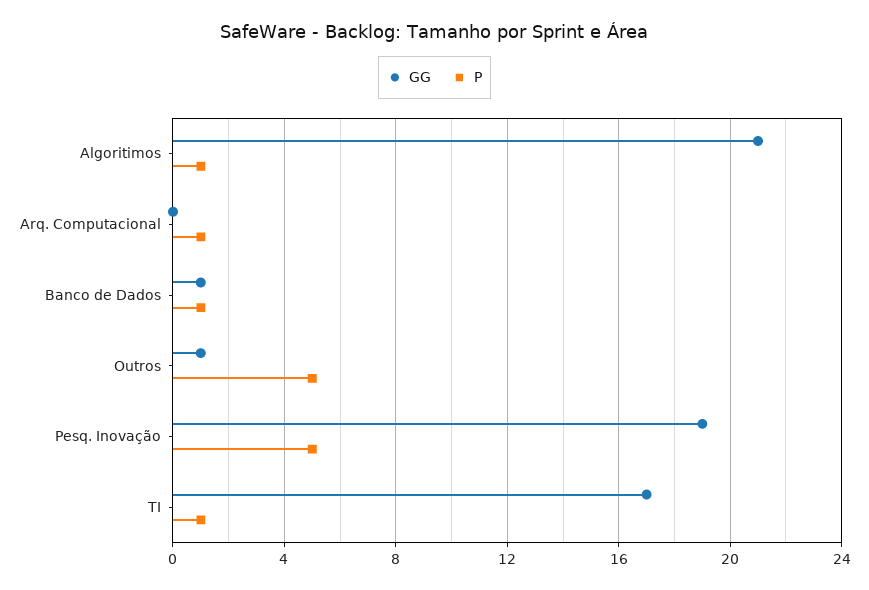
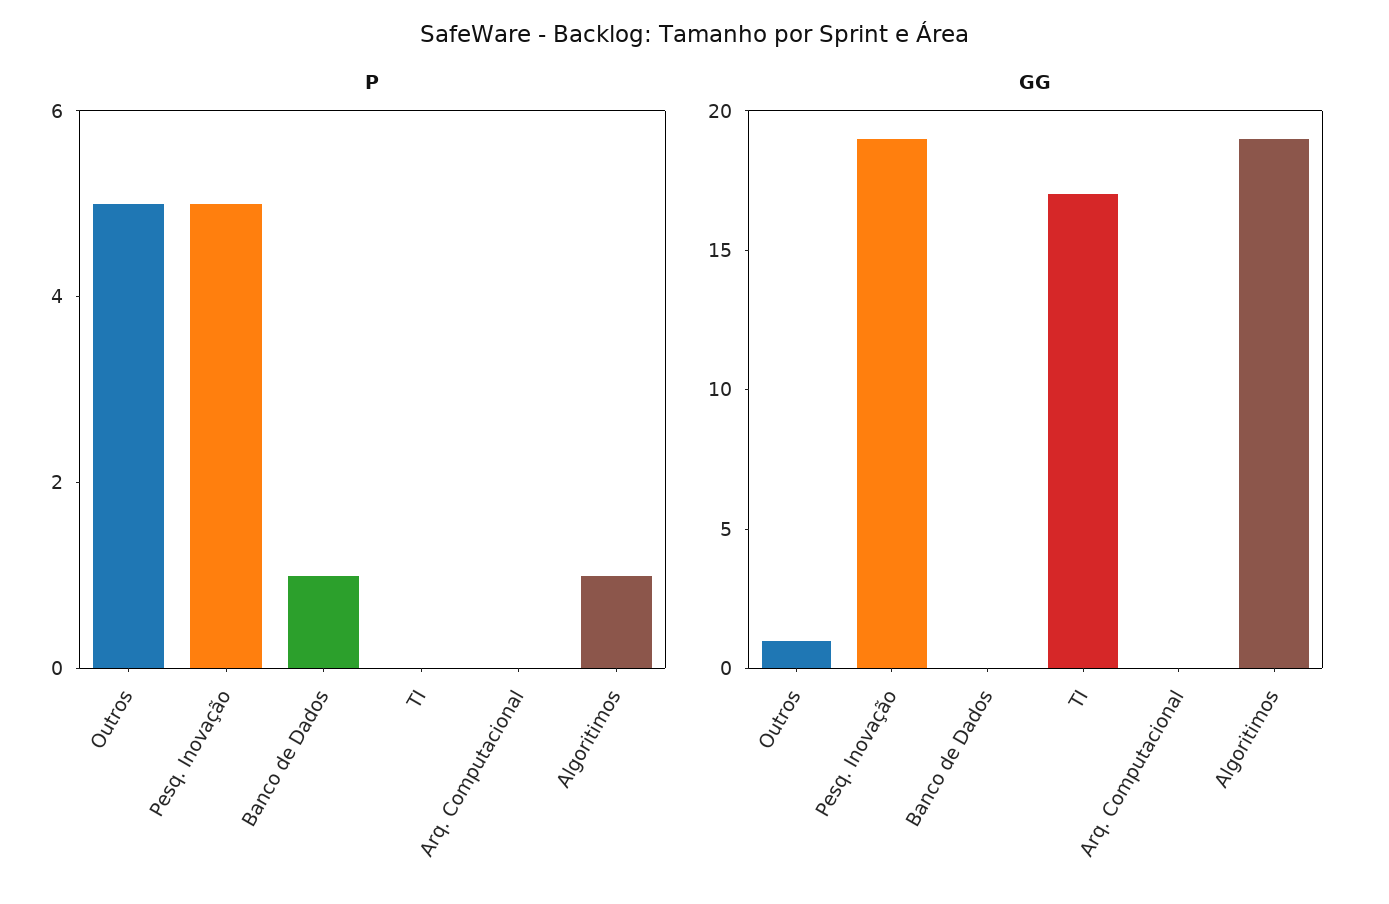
  {
    "GG": {
-     "Algoritimos": 21,
+     "Algoritimos": 19,
      "Arq. Computacional": 0,
-     "Banco de Dados": 1,
+     "Banco de Dados": 0,
      "Outros": 1,
      "Pesq. Inovação": 19,
      "TI": 17
    },
    "P": {
      "Algoritimos": 1,
-     "Arq. Computacional": 1,
+     "Arq. Computacional": 0,
      "Banco de Dados": 1,
      "Outros": 5,
      "Pesq. Inovação": 5,
-     "TI": 1
+     "TI": 0
    }
  }

